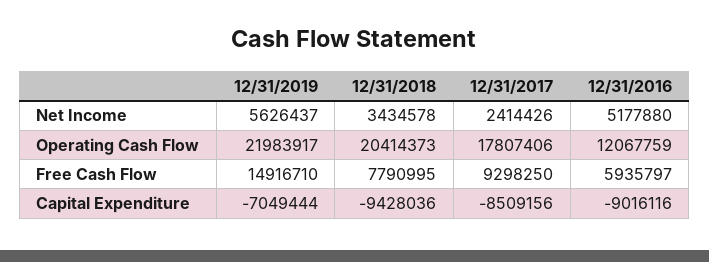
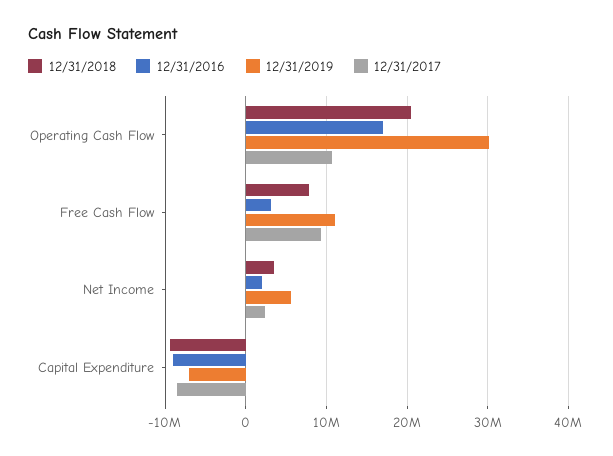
  {
    "12/31/2019": {
      "Net Income": 5626437,
-     "Operating Cash Flow": 21983917,
+     "Operating Cash Flow": 30000000,
-     "Free Cash Flow": 14916710,
+     "Free Cash Flow": 11000000,
      "Capital Expenditure": -7049444
    },
    "12/31/2018": {
      "Net Income": 3434578,
      "Operating Cash Flow": 20414373,
      "Free Cash Flow": 7790995,
      "Capital Expenditure": -9428036
    },
    "12/31/2017": {
      "Net Income": 2414426,
-     "Operating Cash Flow": 17807406,
+     "Operating Cash Flow": 11000000,
      "Free Cash Flow": 9298250,
      "Capital Expenditure": -8509156
    },
    "12/31/2016": {
-     "Net Income": 5177880,
+     "Net Income": 2000000,
-     "Operating Cash Flow": 12067759,
+     "Operating Cash Flow": 17000000,
-     "Free Cash Flow": 5935797,
+     "Free Cash Flow": 3000000,
      "Capital Expenditure": -9016116
    }
  }

